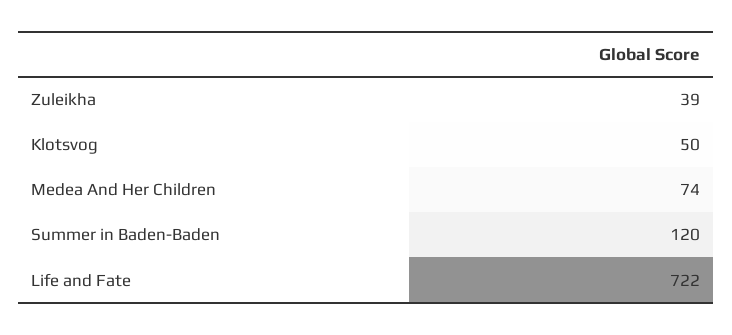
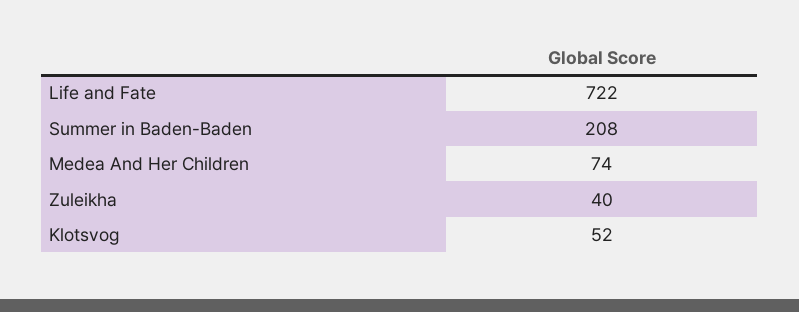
  {
-   "Zuleikha": 39,
+   "Zuleikha": 40,
-   "Klotsvog": 50,
+   "Klotsvog": 52,
    "Medea And Her Children": 74,
-   "Summer in Baden-Baden": 120,
+   "Summer in Baden-Baden": 208,
    "Life and Fate": 722
  }

